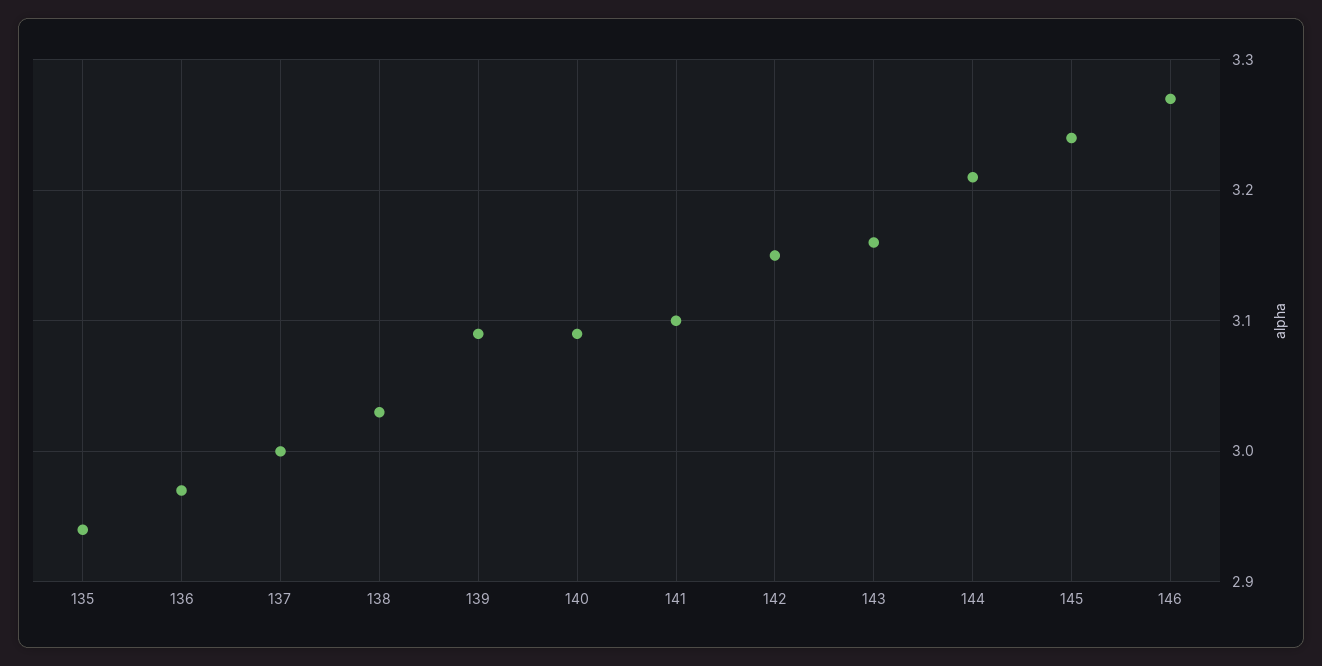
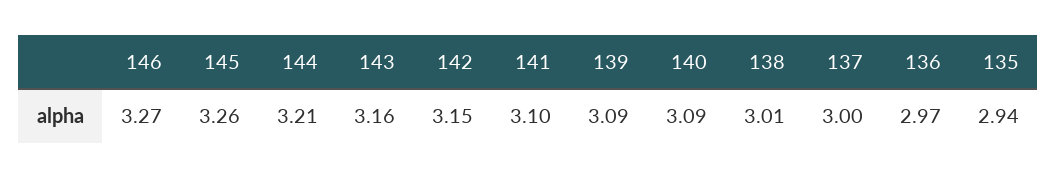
  {
    "135": 2.94,
    "136": 2.97,
    "137": 3,
-   "138": 3.03,
+   "138": 3.01,
    "139": 3.09,
    "140": 3.09,
    "141": 3.1,
    "142": 3.15,
    "143": 3.16,
    "144": 3.21,
-   "145": 3.24,
+   "145": 3.26,
    "146": 3.27
  }

